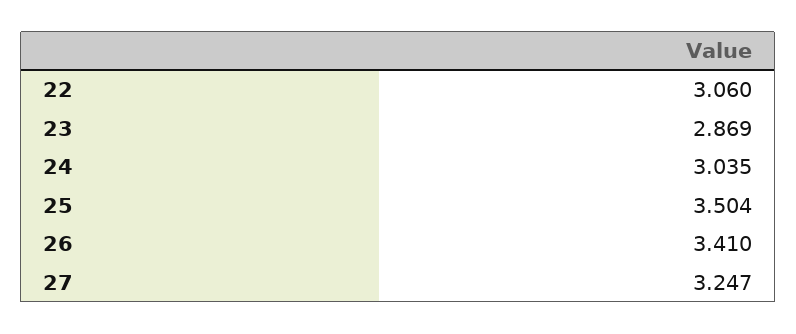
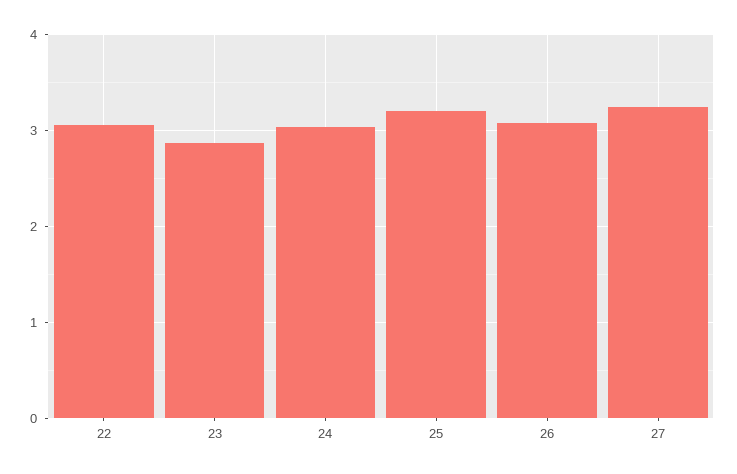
  {
    "22": 3.06,
    "23": 2.869,
    "24": 3.035,
-   "25": 3.504,
+   "25": 3.2,
-   "26": 3.41,
+   "26": 3.1,
    "27": 3.247
  }

